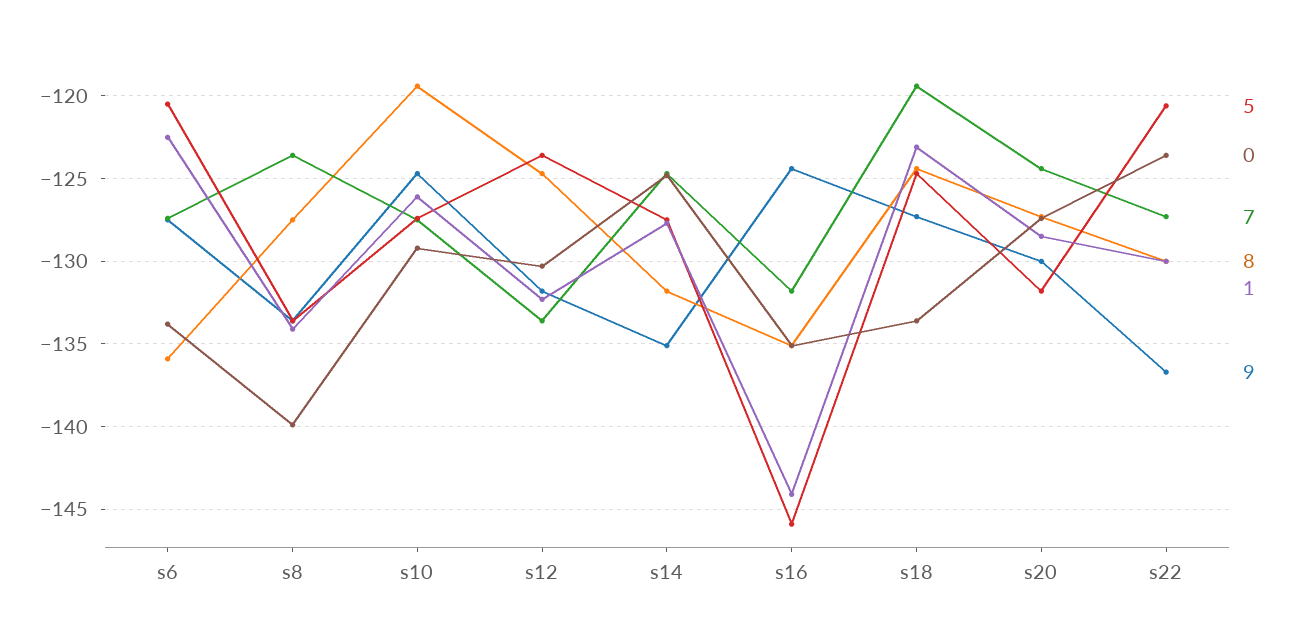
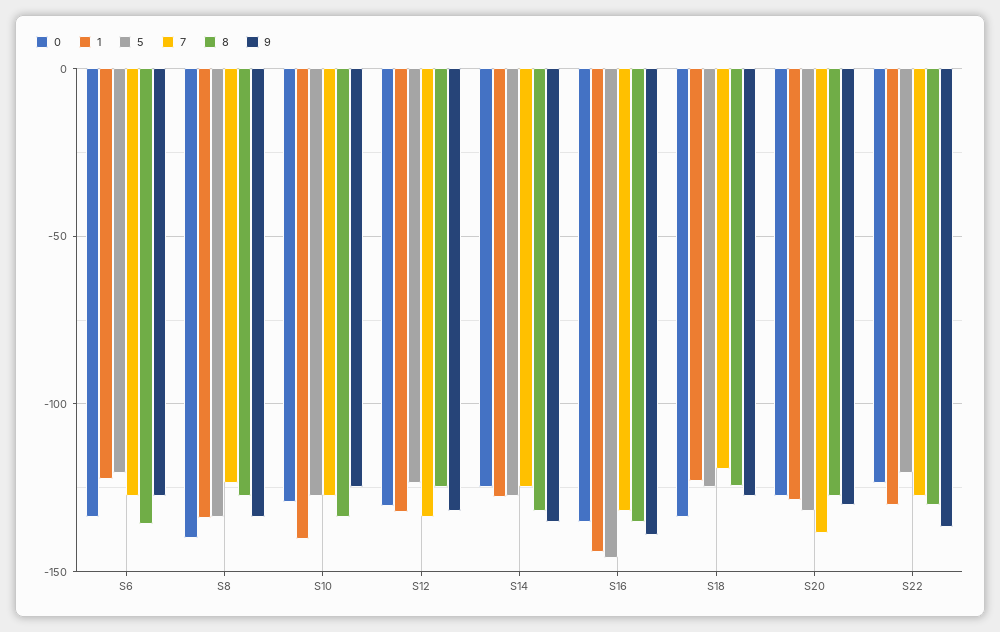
  {
    "5": {
      "s6": -120.5,
      "s8": -133.5,
      "s10": -127.5,
      "s12": -123.5,
      "s14": -127.5,
      "s16": -146,
      "s18": -124.5,
      "s20": -132,
      "s22": -120.5
    },
    "0": {
      "s6": -134,
      "s8": -140,
      "s10": -129,
      "s12": -130.5,
      "s14": -125,
      "s16": -135,
      "s18": -133.5,
      "s20": -127.5,
      "s22": -123.5
    },
    "7": {
      "s6": -127.5,
      "s8": -123.5,
      "s10": -127.5,
      "s12": -133.5,
      "s14": -124.5,
      "s16": -132,
      "s18": -119.5,
-     "s20": -124.5,
+     "s20": -140,
      "s22": -127.5
    },
    "8": {
      "s6": -136,
      "s8": -127.5,
-     "s10": -119.5,
+     "s10": -135,
      "s12": -124.5,
      "s14": -132,
      "s16": -135,
      "s18": -124.5,
      "s20": -127.5,
      "s22": -130
    },
    "1": {
      "s6": -122.5,
      "s8": -134,
-     "s10": -126,
+     "s10": -140,
      "s12": -132.5,
      "s14": -127.5,
      "s16": -144,
      "s18": -123,
      "s20": -128.5,
      "s22": -130
    },
    "9": {
      "s6": -127.5,
      "s8": -133.5,
      "s10": -124.5,
      "s12": -132,
      "s14": -135,
-     "s16": -124.5,
+     "s16": -140,
      "s18": -127.5,
      "s20": -130,
      "s22": -136.5
    }
  }

